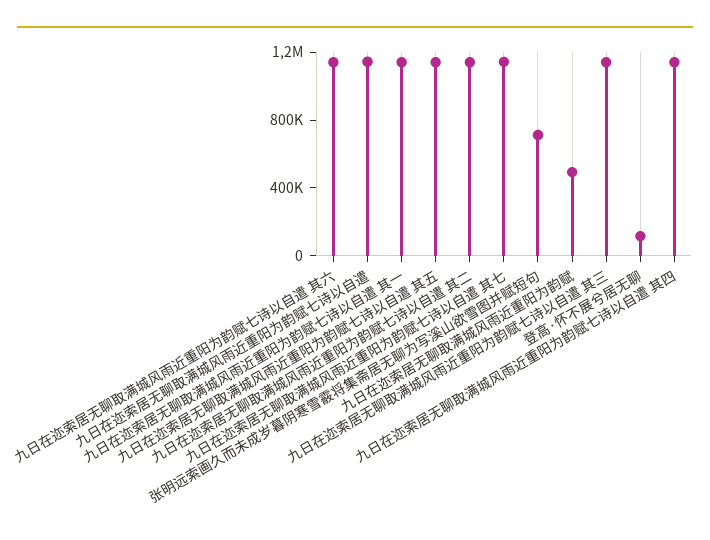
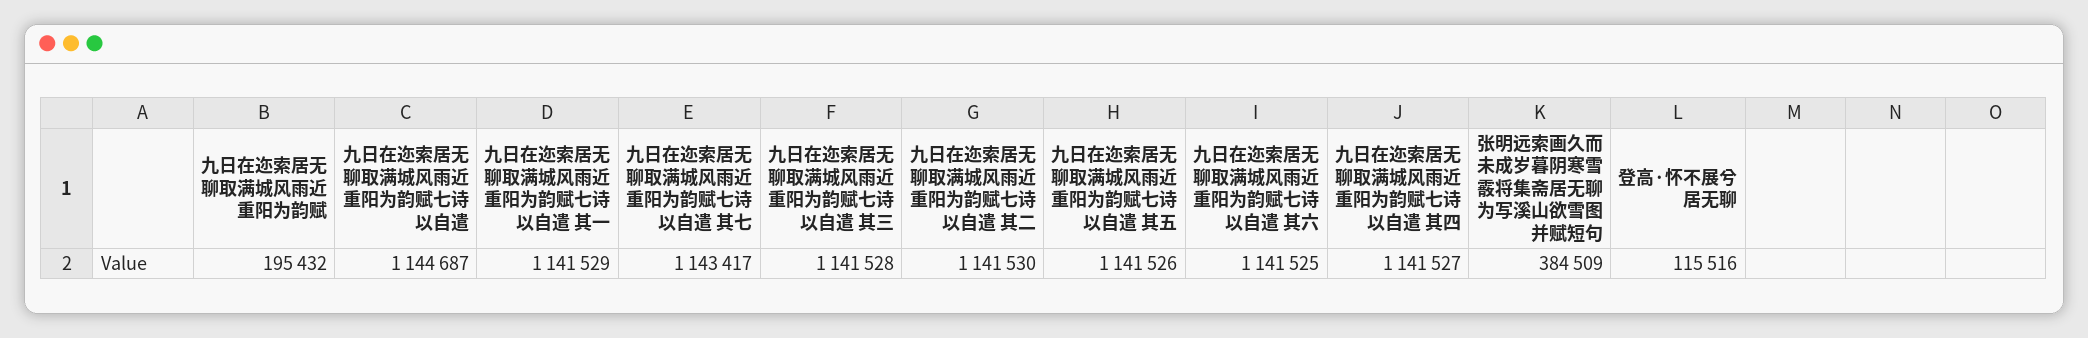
  {
    "九日在迩索居无聊取满城风雨近重阳为韵赋七诗以自遣 其六": 1141525,
    "九日在迩索居无聊取满城风雨近重阳为韵赋七诗以自遣": 1144687,
    "九日在迩索居无聊取满城风雨近重阳为韵赋七诗以自遣 其一": 1141529,
    "九日在迩索居无聊取满城风雨近重阳为韵赋七诗以自遣 其五": 1141526,
    "九日在迩索居无聊取满城风雨近重阳为韵赋七诗以自遣 其二": 1141530,
    "九日在迩索居无聊取满城风雨近重阳为韵赋七诗以自遣 其七": 1143417,
-   "张明远索画久而未成岁暮阴寒雪霰将集斋居无聊为写溪山欲雪图并赋短句": 700000,
+   "张明远索画久而未成岁暮阴寒雪霰将集斋居无聊为写溪山欲雪图并赋短句": 384509,
-   "九日在迩索居无聊取满城风雨近重阳为韵赋": 500000,
+   "九日在迩索居无聊取满城风雨近重阳为韵赋": 195432,
    "九日在迩索居无聊取满城风雨近重阳为韵赋七诗以自遣 其三": 1141528,
    "登高·怀不展兮居无聊": 115516,
    "九日在迩索居无聊取满城风雨近重阳为韵赋七诗以自遣 其四": 1141527
  }

